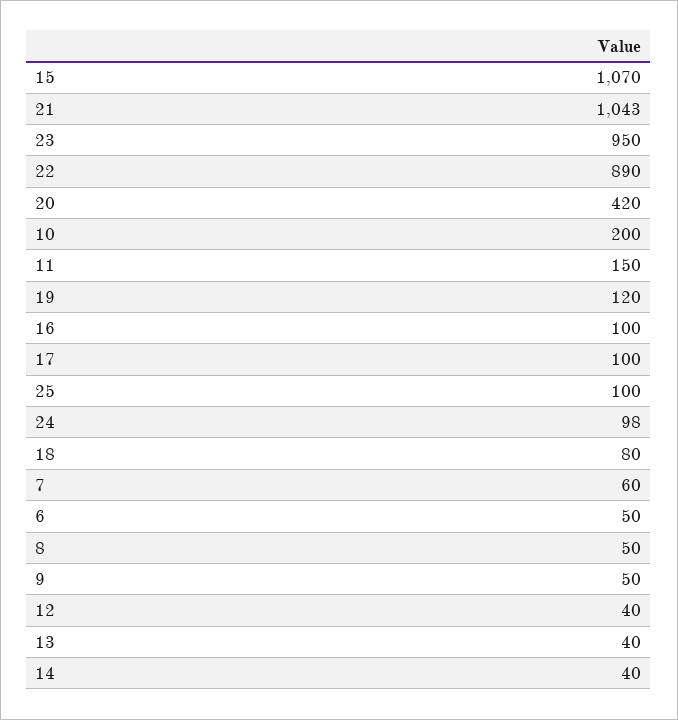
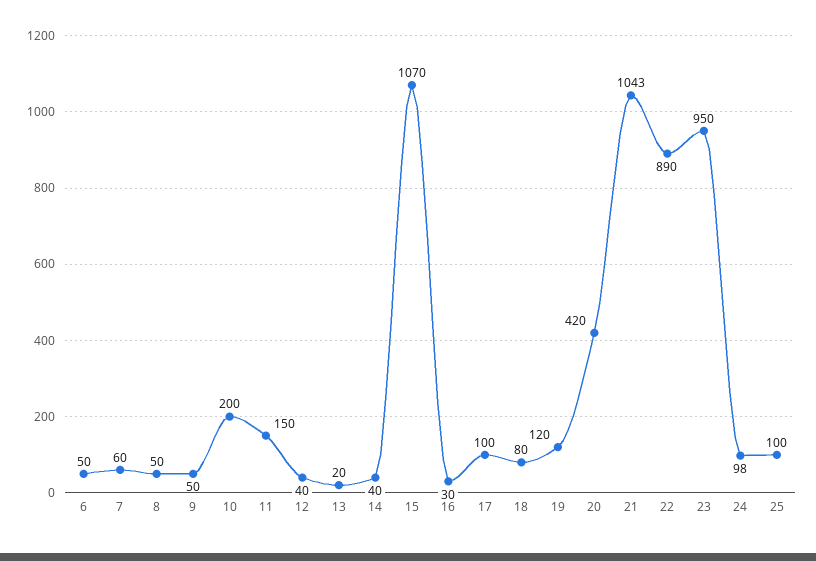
  {
    "15": 1070,
    "21": 1043,
    "23": 950,
    "22": 890,
    "20": 420,
    "10": 200,
    "11": 150,
    "19": 120,
-   "16": 100,
+   "16": 30,
    "17": 100,
    "25": 100,
    "24": 98,
    "18": 80,
    "7": 60,
    "6": 50,
    "8": 50,
    "9": 50,
    "12": 40,
-   "13": 40,
+   "13": 20,
    "14": 40
  }

